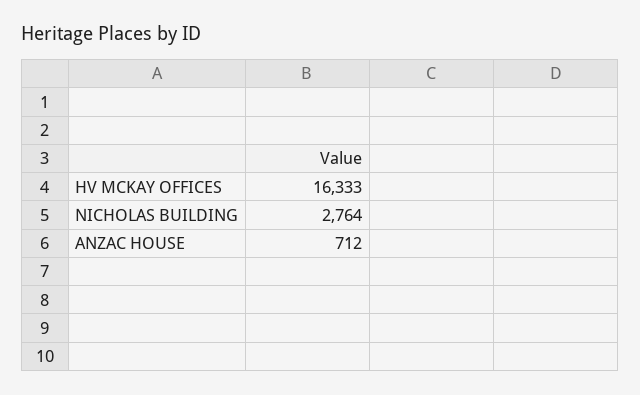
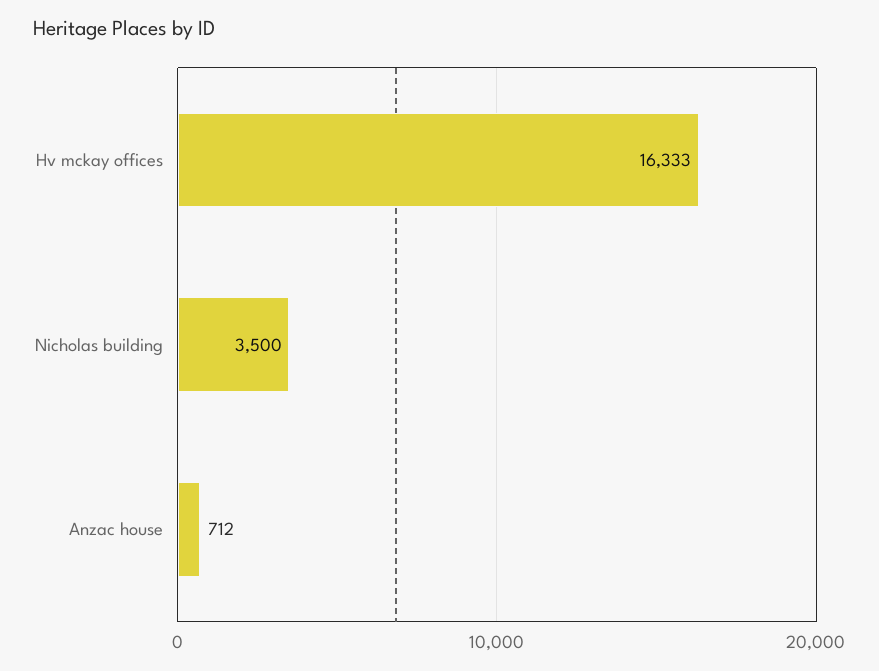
  {
    "HV MCKAY OFFICES": 16333,
-   "NICHOLAS BUILDING": 2764,
+   "NICHOLAS BUILDING": 3500,
    "ANZAC HOUSE": 712
  }

